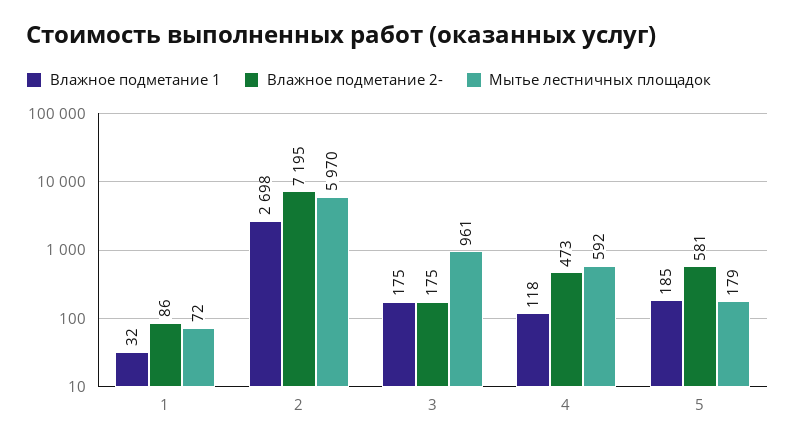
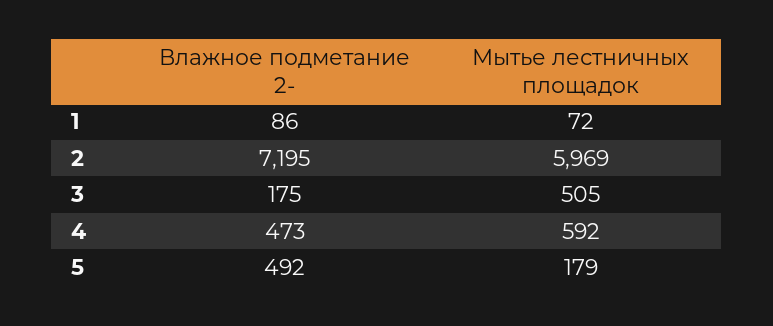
  {
-   "Влажное подметание 1": {
-     "1": 32,
-     "2": 2698,
-     "3": 175,
-     "4": 118,
-     "5": 185
-   },
    "Влажное подметание 2-": {
      "1": 86,
      "2": 7195,
      "3": 175,
      "4": 473,
-     "5": 581
+     "5": 492
    },
    "Мытье лестничных площадок": {
      "1": 72,
-     "2": 5970,
+     "2": 5969,
-     "3": 961,
+     "3": 505,
      "4": 592,
      "5": 179
    }
  }

